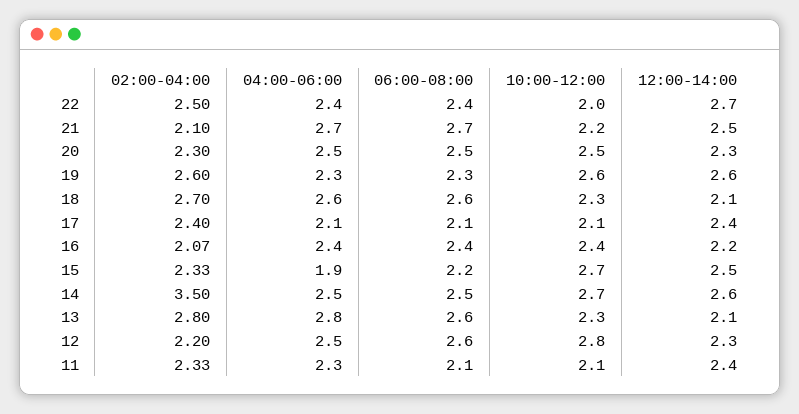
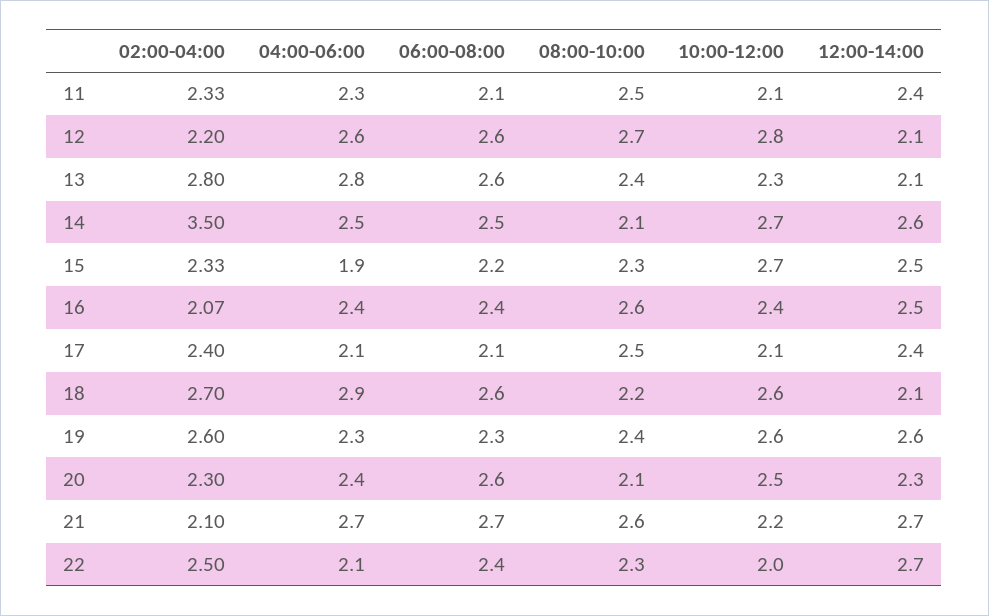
  {
    "02:00-04:00": {
      "22": 2.5,
      "21": 2.1,
      "20": 2.3,
      "19": 2.6,
      "18": 2.7,
      "17": 2.4,
      "16": 2.07,
      "15": 2.33,
      "14": 3.5,
      "13": 2.8,
      "12": 2.2,
      "11": 2.33
    },
    "04:00-06:00": {
-     "22": 2.4,
+     "22": 2.1,
      "21": 2.7,
-     "20": 2.5,
+     "20": 2.4,
      "19": 2.3,
-     "18": 2.6,
+     "18": 2.9,
      "17": 2.1,
      "16": 2.4,
      "15": 1.9,
      "14": 2.5,
      "13": 2.8,
-     "12": 2.5,
+     "12": 2.6,
      "11": 2.3
    },
    "06:00-08:00": {
      "22": 2.4,
      "21": 2.7,
-     "20": 2.5,
+     "20": 2.6,
      "19": 2.3,
      "18": 2.6,
      "17": 2.1,
      "16": 2.4,
      "15": 2.2,
      "14": 2.5,
      "13": 2.6,
      "12": 2.6,
      "11": 2.1
    },
    "10:00-12:00": {
      "22": 2,
      "21": 2.2,
      "20": 2.5,
      "19": 2.6,
-     "18": 2.3,
+     "18": 2.6,
      "17": 2.1,
      "16": 2.4,
      "15": 2.7,
      "14": 2.7,
      "13": 2.3,
      "12": 2.8,
      "11": 2.1
    },
    "12:00-14:00": {
      "22": 2.7,
-     "21": 2.5,
+     "21": 2.7,
      "20": 2.3,
      "19": 2.6,
      "18": 2.1,
      "17": 2.4,
-     "16": 2.2,
+     "16": 2.5,
      "15": 2.5,
      "14": 2.6,
      "13": 2.1,
-     "12": 2.3,
+     "12": 2.1,
      "11": 2.4
-   }
+   },
+   "08:00-10:00": {
+     "11": 2.5,
+     "12": 2.7,
+     "13": 2.4,
+     "14": 2.1,
+     "15": 2.3,
+     "16": 2.6,
+     "17": 2.5,
+     "18": 2.2,
+     "19": 2.4,
+     "20": 2.1,
+     "21": 2.6,
+     "22": 2.3
+   }
  }

